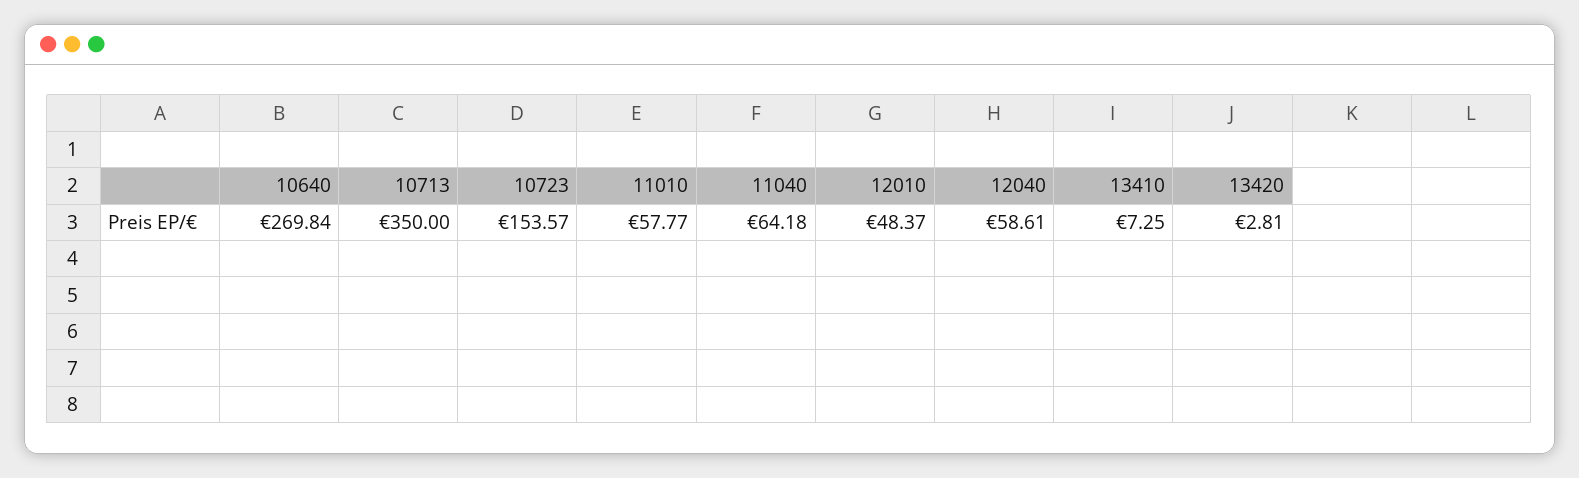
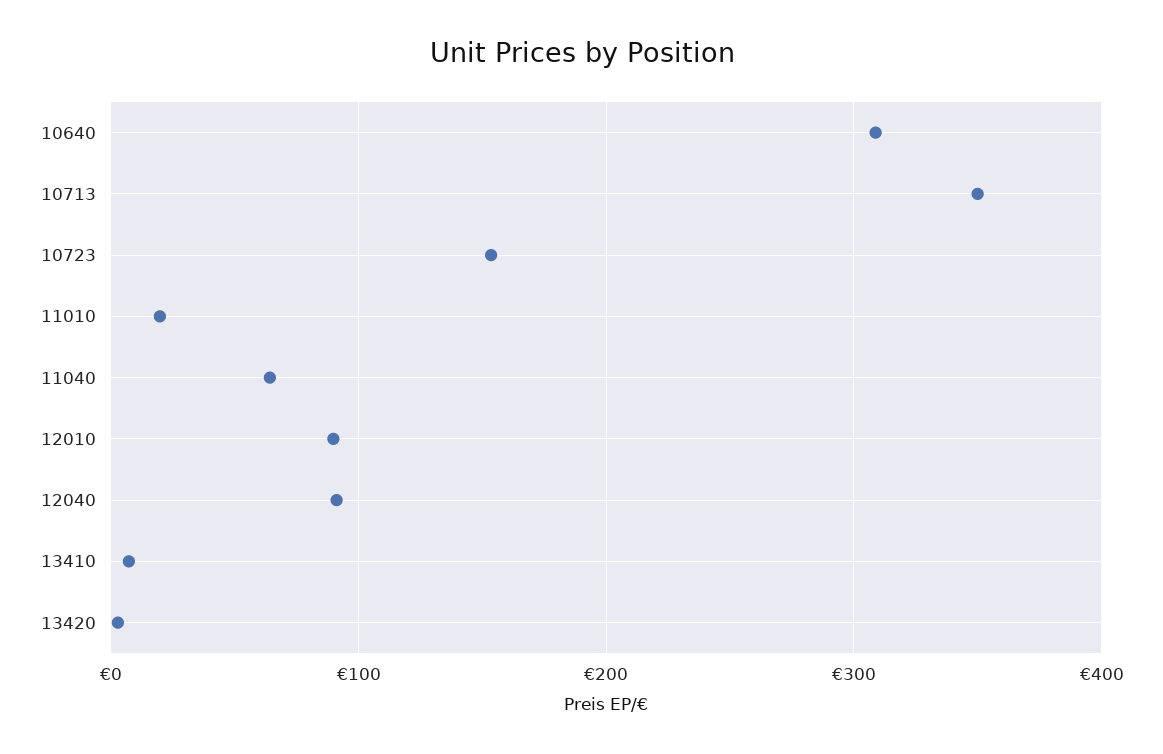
  {
-   "10640": 269.84,
+   "10640": 310,
    "10713": 350,
    "10723": 153.57,
-   "11010": 57.77,
+   "11010": 20,
    "11040": 64.18,
-   "12010": 48.37,
+   "12010": 90,
-   "12040": 58.61,
+   "12040": 90,
    "13410": 7.25,
    "13420": 2.81
  }

